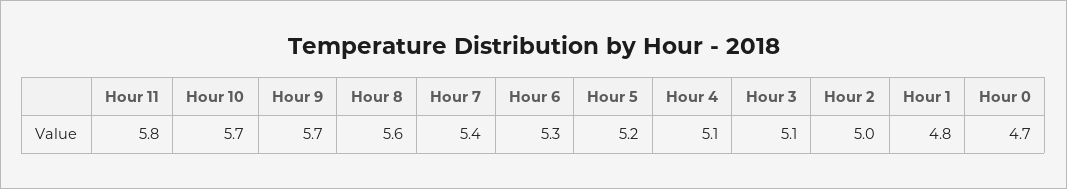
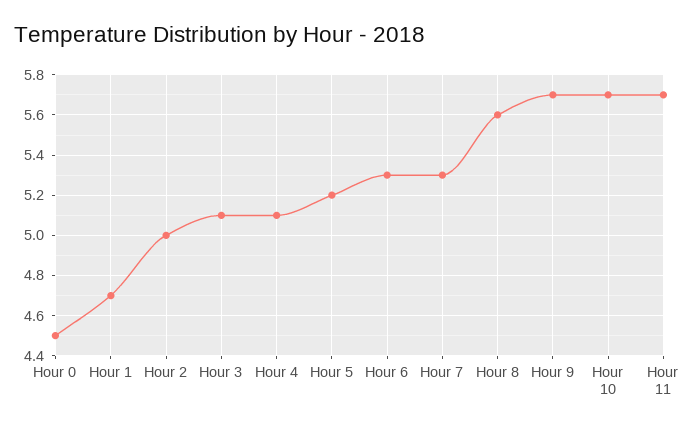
  {
-   "Hour 11": 5.8,
+   "Hour 11": 5.7,
    "Hour 10": 5.7,
    "Hour 9": 5.7,
    "Hour 8": 5.6,
-   "Hour 7": 5.4,
+   "Hour 7": 5.3,
    "Hour 6": 5.3,
    "Hour 5": 5.2,
    "Hour 4": 5.1,
    "Hour 3": 5.1,
    "Hour 2": 5,
-   "Hour 1": 4.8,
+   "Hour 1": 4.7,
-   "Hour 0": 4.7
+   "Hour 0": 4.5
  }

